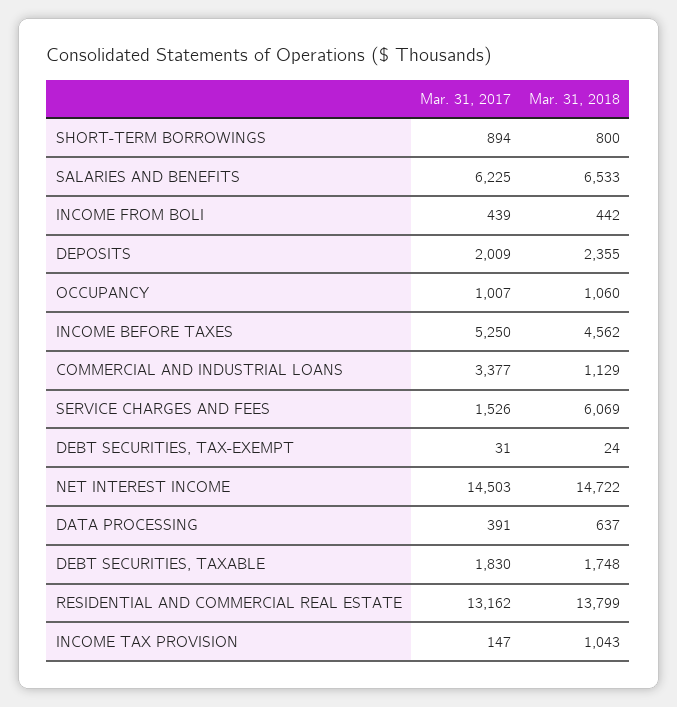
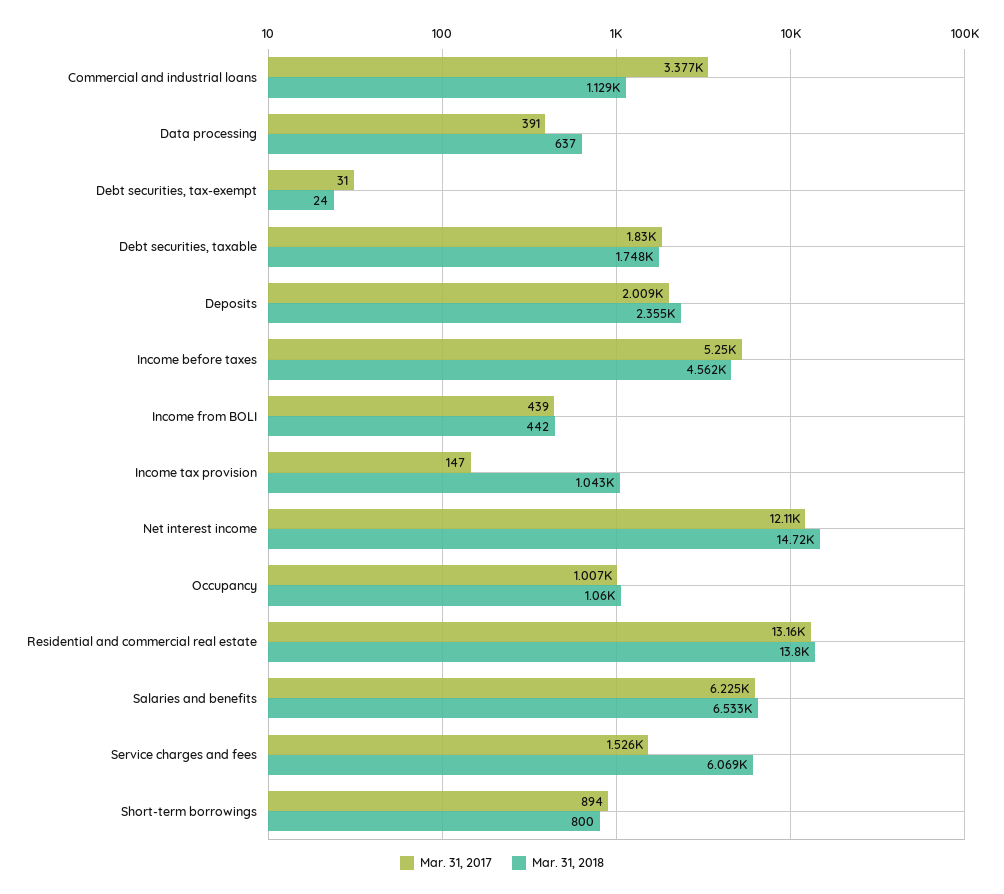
  {
    "Mar. 31, 2017": {
      "SHORT-TERM BORROWINGS": 894,
      "SALARIES AND BENEFITS": 6225,
      "INCOME FROM BOLI": 439,
      "DEPOSITS": 2009,
      "OCCUPANCY": 1007,
      "INCOME BEFORE TAXES": 5250,
      "COMMERCIAL AND INDUSTRIAL LOANS": 3377,
      "SERVICE CHARGES AND FEES": 1526,
      "DEBT SECURITIES, TAX-EXEMPT": 31,
-     "NET INTEREST INCOME": 14503,
+     "NET INTEREST INCOME": 12110,
      "DATA PROCESSING": 391,
      "DEBT SECURITIES, TAXABLE": 1830,
      "RESIDENTIAL AND COMMERCIAL REAL ESTATE": 13162,
      "INCOME TAX PROVISION": 147
    },
    "Mar. 31, 2018": {
      "SHORT-TERM BORROWINGS": 800,
      "SALARIES AND BENEFITS": 6533,
      "INCOME FROM BOLI": 442,
      "DEPOSITS": 2355,
      "OCCUPANCY": 1060,
      "INCOME BEFORE TAXES": 4562,
      "COMMERCIAL AND INDUSTRIAL LOANS": 1129,
      "SERVICE CHARGES AND FEES": 6069,
      "DEBT SECURITIES, TAX-EXEMPT": 24,
      "NET INTEREST INCOME": 14722,
      "DATA PROCESSING": 637,
      "DEBT SECURITIES, TAXABLE": 1748,
      "RESIDENTIAL AND COMMERCIAL REAL ESTATE": 13799,
      "INCOME TAX PROVISION": 1043
    }
  }

